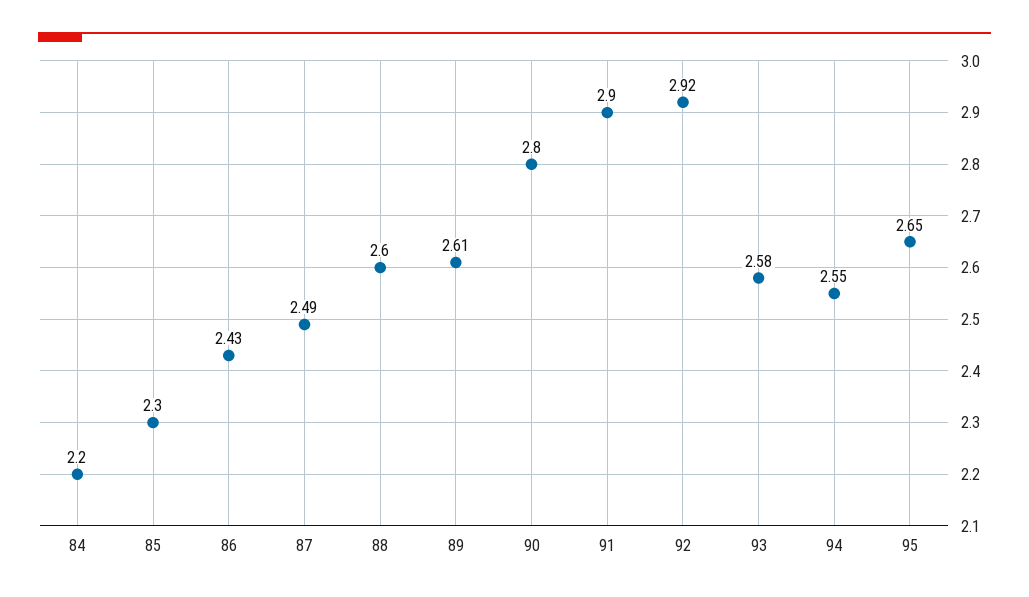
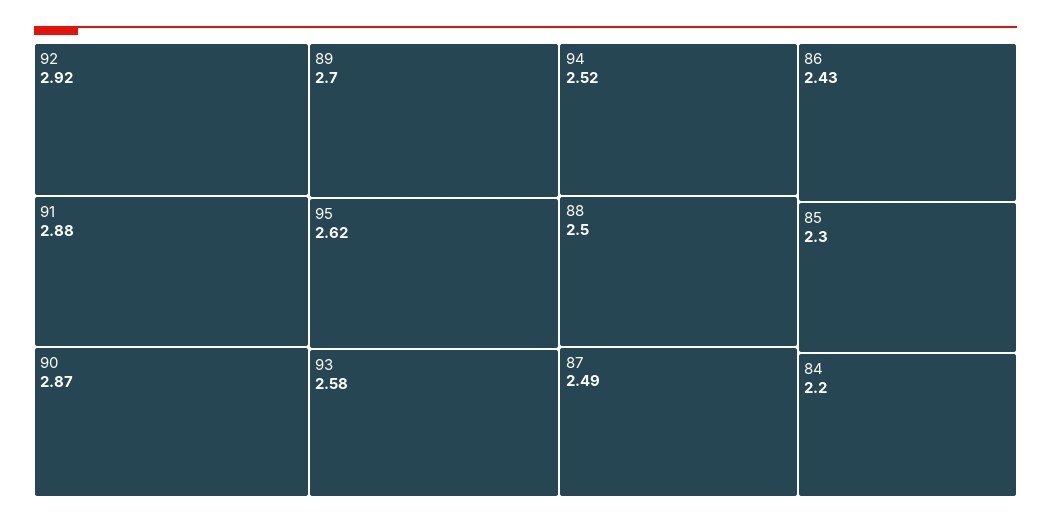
  {
    "84": 2.2,
    "85": 2.3,
    "86": 2.43,
    "87": 2.49,
-   "88": 2.6,
+   "88": 2.5,
-   "89": 2.61,
+   "89": 2.7,
-   "90": 2.8,
+   "90": 2.87,
-   "91": 2.9,
+   "91": 2.88,
    "92": 2.92,
    "93": 2.58,
-   "94": 2.55,
+   "94": 2.52,
-   "95": 2.65
+   "95": 2.62
  }

